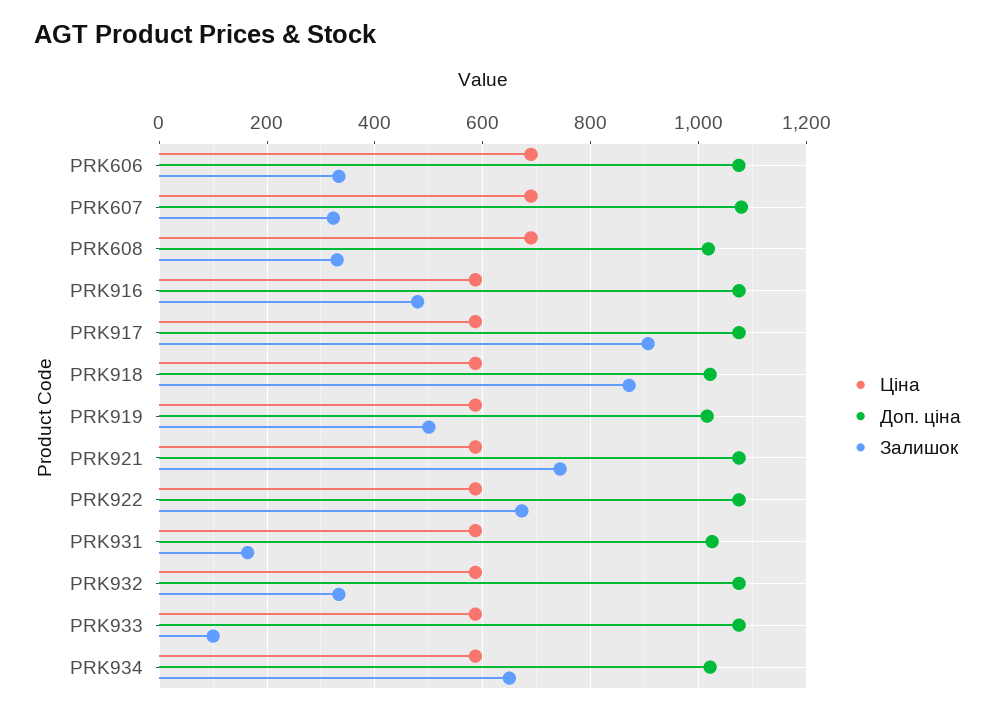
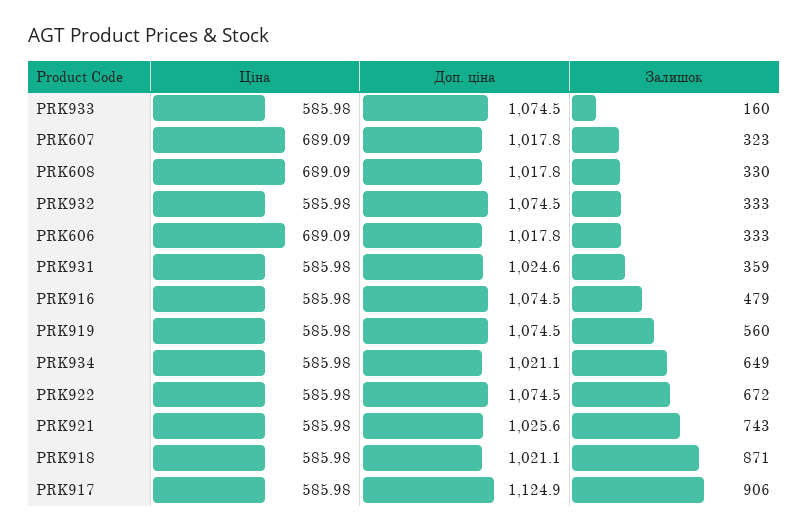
  {
    "Ціна": {
      "PRK606": 689.09,
      "PRK607": 689.09,
      "PRK608": 689.09,
      "PRK916": 585.98,
      "PRK917": 585.98,
      "PRK918": 585.98,
      "PRK919": 585.98,
      "PRK921": 585.98,
      "PRK922": 585.98,
      "PRK931": 585.98,
      "PRK932": 585.98,
      "PRK933": 585.98,
      "PRK934": 585.98
    },
    "Доп. ціна": {
-     "PRK606": 1080,
+     "PRK606": 1017.8,
-     "PRK607": 1080,
+     "PRK607": 1017.8,
      "PRK608": 1017.8,
      "PRK916": 1074.5,
-     "PRK917": 1080,
+     "PRK917": 1124.9,
      "PRK918": 1021.1,
-     "PRK919": 1020,
+     "PRK919": 1074.5,
-     "PRK921": 1080,
+     "PRK921": 1025.6,
      "PRK922": 1074.5,
      "PRK931": 1024.6,
      "PRK932": 1074.5,
      "PRK933": 1074.5,
      "PRK934": 1021.1
    },
    "Залишок": {
      "PRK606": 333,
      "PRK607": 323,
      "PRK608": 330,
      "PRK916": 479,
      "PRK917": 906,
      "PRK918": 871,
-     "PRK919": 500,
+     "PRK919": 560,
      "PRK921": 743,
      "PRK922": 672,
-     "PRK931": 160,
+     "PRK931": 359,
      "PRK932": 333,
-     "PRK933": 100,
+     "PRK933": 160,
      "PRK934": 649
    }
  }

